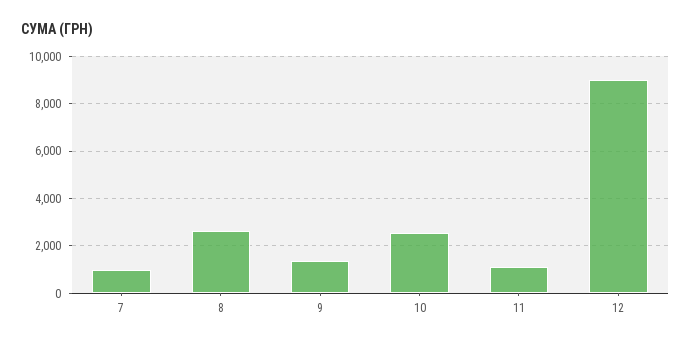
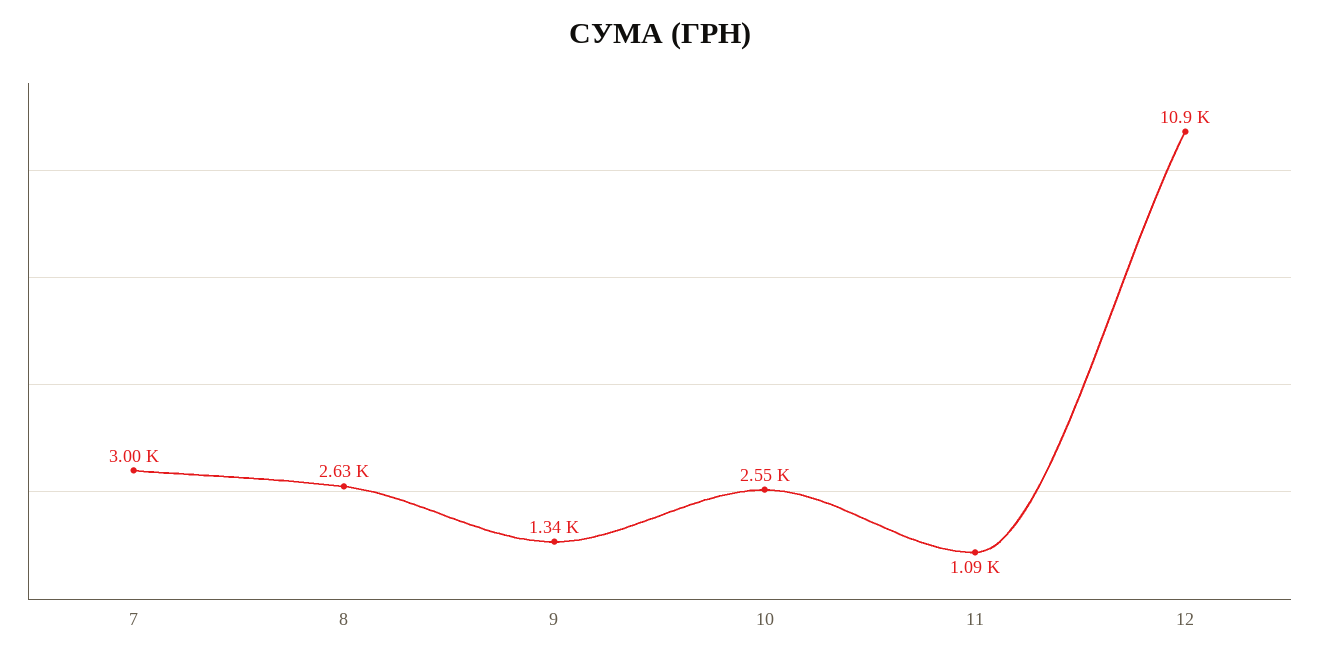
  {
-   "7": 1000,
+   "7": 3000,
    "8": 2630,
    "9": 1340,
    "10": 2550,
    "11": 1090,
-   "12": 9000
+   "12": 10900
  }

